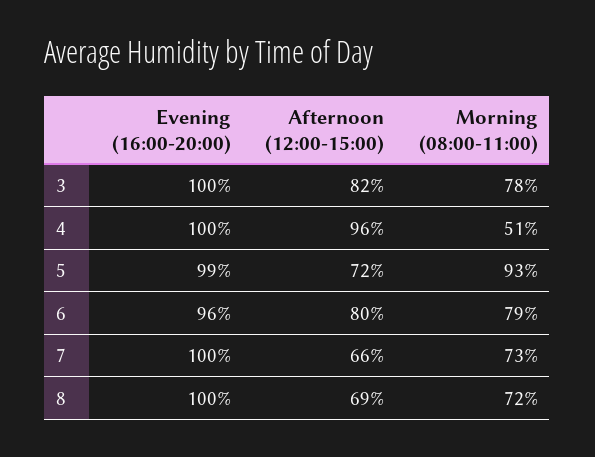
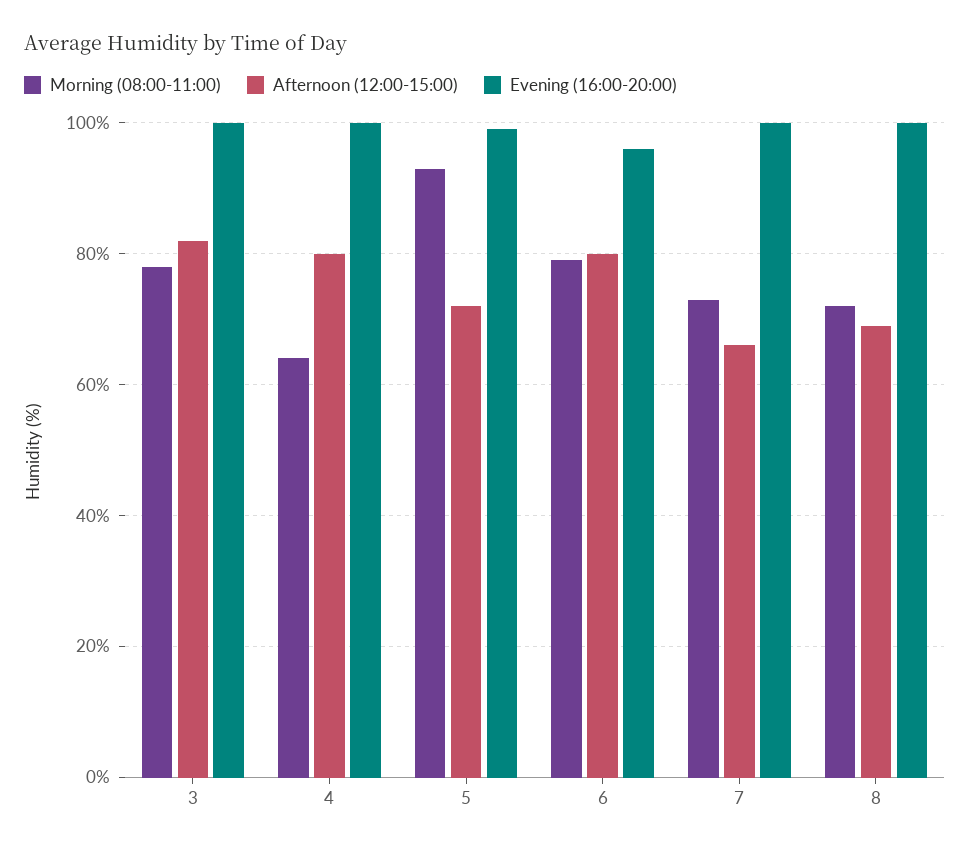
  {
    "Evening (16:00-20:00)": {
      "3": 100,
      "4": 100,
      "5": 99,
      "6": 96,
      "7": 100,
      "8": 100
    },
    "Afternoon (12:00-15:00)": {
      "3": 82,
-     "4": 96,
+     "4": 80,
      "5": 72,
      "6": 80,
      "7": 66,
      "8": 69
    },
    "Morning (08:00-11:00)": {
      "3": 78,
-     "4": 51,
+     "4": 65,
      "5": 93,
      "6": 79,
      "7": 73,
      "8": 72
    }
  }

